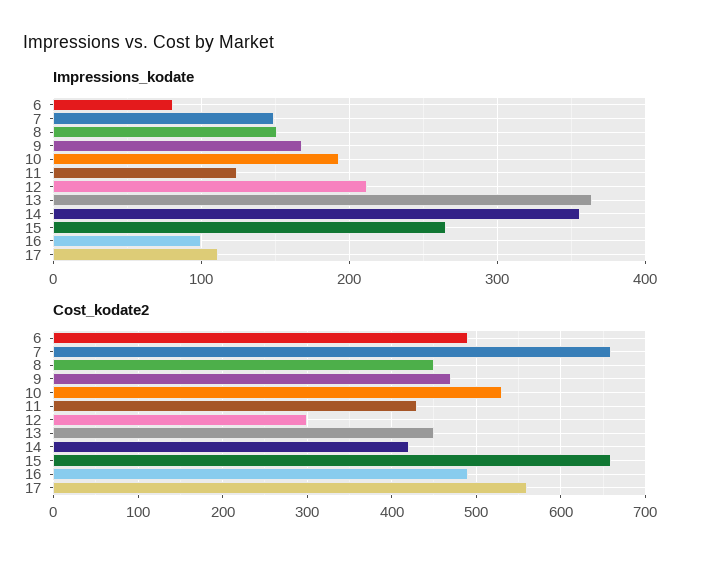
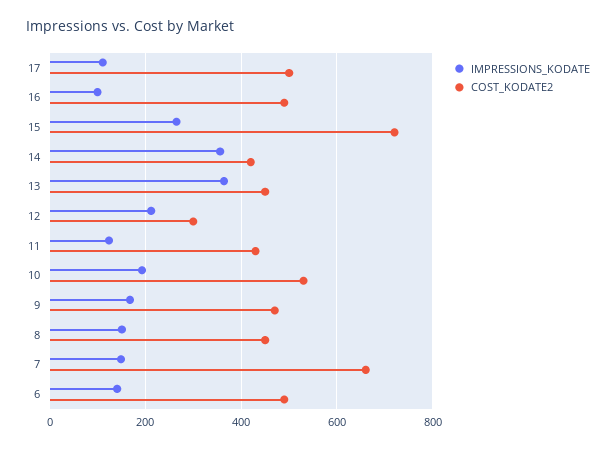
  {
    "Impressions_kodate": {
-     "6": 80,
+     "6": 140,
      "7": 150,
      "8": 150,
      "9": 170,
      "10": 190,
      "11": 120,
      "12": 210,
      "13": 360,
      "14": 360,
      "15": 270,
      "16": 100,
      "17": 110
    },
    "Cost_kodate2": {
      "6": 490,
      "7": 660,
      "8": 450,
      "9": 470,
      "10": 530,
      "11": 430,
      "12": 300,
      "13": 450,
      "14": 420,
-     "15": 660,
+     "15": 720,
      "16": 490,
-     "17": 560
+     "17": 500
    }
  }

